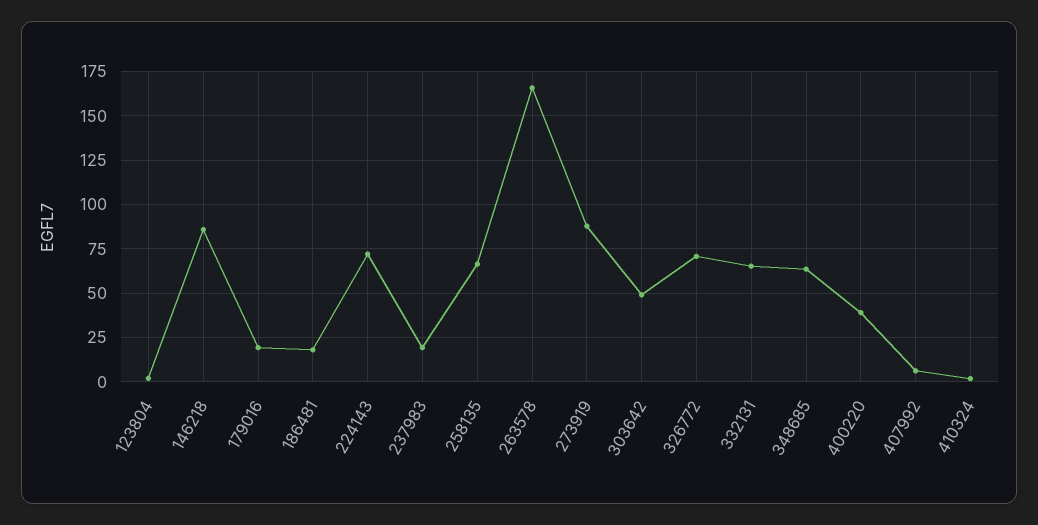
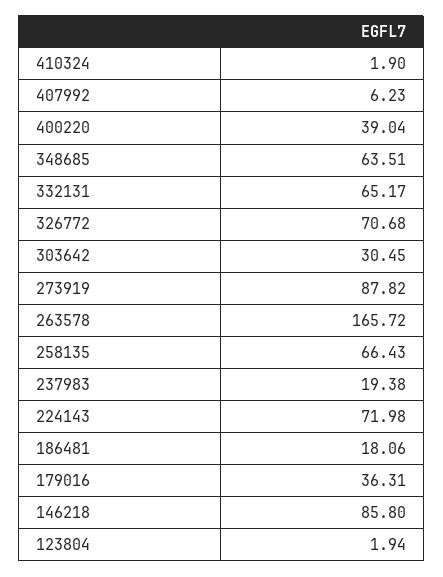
  {
    "123804": 1.94,
    "146218": 85.8,
-   "179016": 20,
+   "179016": 36.31,
    "186481": 18.06,
    "224143": 71.98,
    "237983": 19.38,
    "258135": 66.43,
    "263578": 165.72,
    "273919": 87.82,
-   "303642": 50,
+   "303642": 30.45,
    "326772": 70.68,
    "332131": 65.17,
    "348685": 63.51,
    "400220": 39.04,
    "407992": 6.23,
    "410324": 1.9
  }

